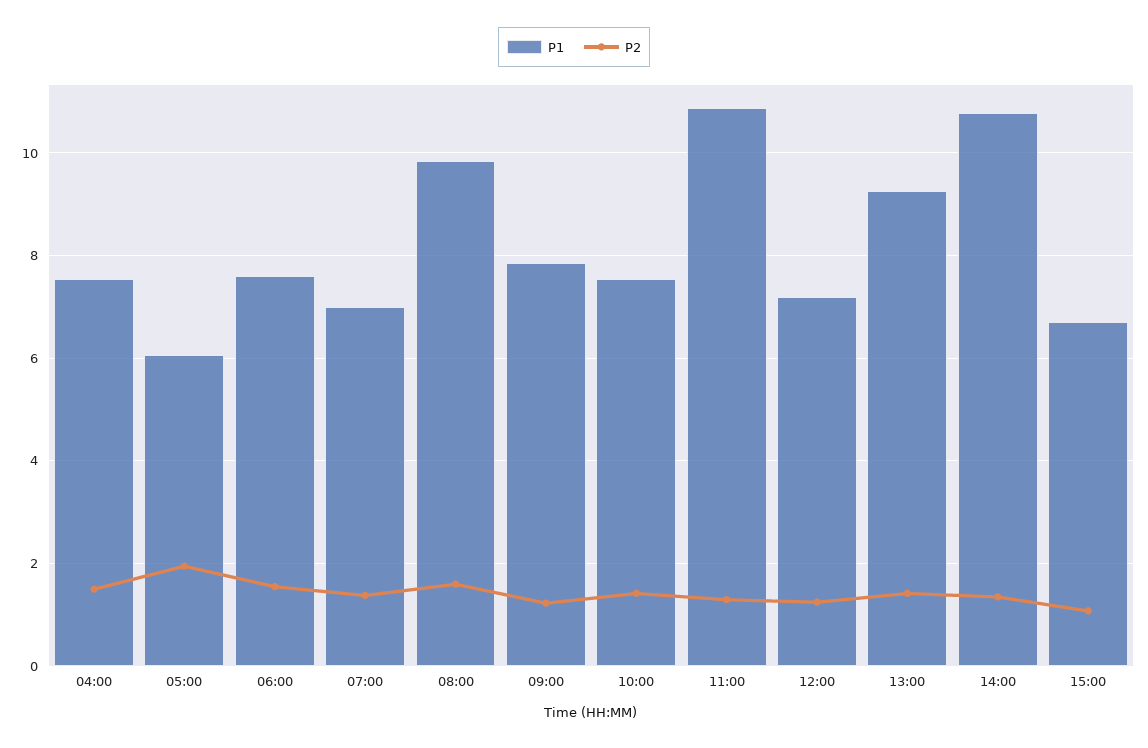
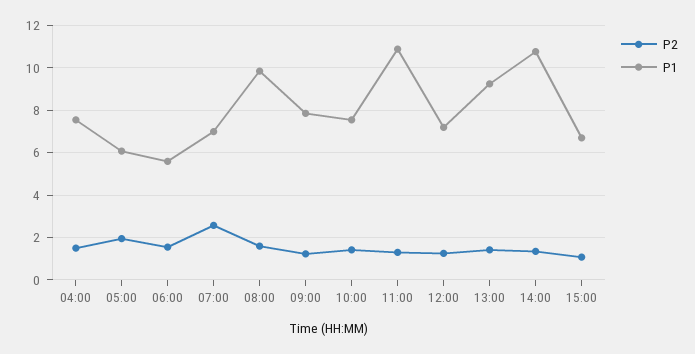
  {
    "P1": {
      "04:00": 7.6,
      "05:00": 6,
-     "06:00": 7.6,
+     "06:00": 5.5,
      "07:00": 7,
      "08:00": 9.8,
      "09:00": 7.8,
      "10:00": 7.6,
      "11:00": 10.8,
      "12:00": 7.2,
      "13:00": 9.2,
      "14:00": 10.8,
      "15:00": 6.8
    },
    "P2": {
      "04:00": 1.6,
      "05:00": 2,
      "06:00": 1.6,
-     "07:00": 1.4,
+     "07:00": 2.5,
      "08:00": 1.6,
      "09:00": 1.2,
      "10:00": 1.4,
      "11:00": 1.4,
      "12:00": 1.2,
      "13:00": 1.4,
      "14:00": 1.4,
      "15:00": 1
    }
  }

